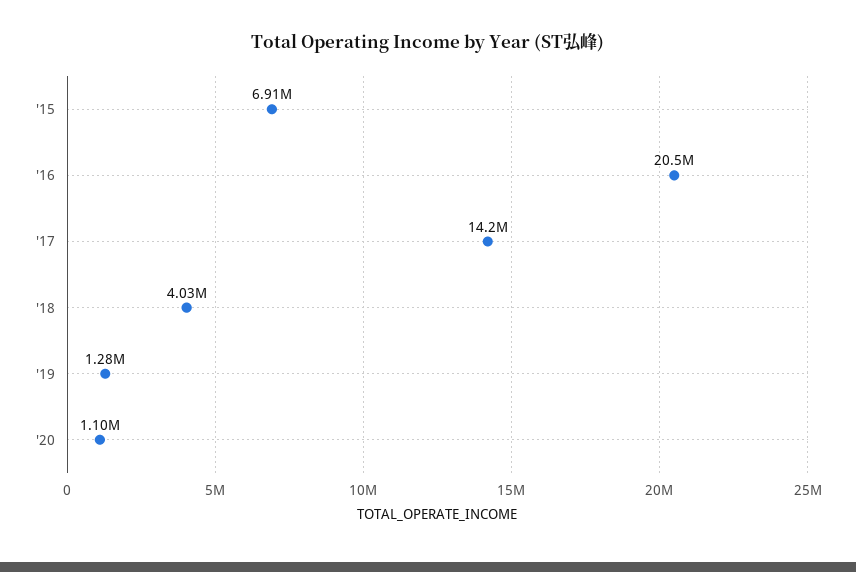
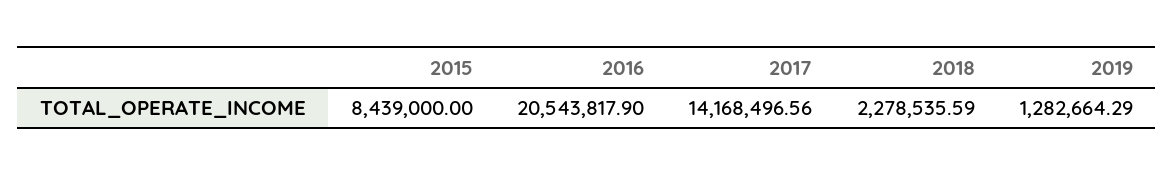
  {
-   "'15": 6910000,
+   "'15": 8439000,
    "'16": 20543817.9,
    "'17": 14168496.56,
-   "'18": 4030000,
+   "'18": 2278535.59,
-   "'19": 1282664.29,
+   "'19": 1282664.29
-   "'20": 1100000
  }

